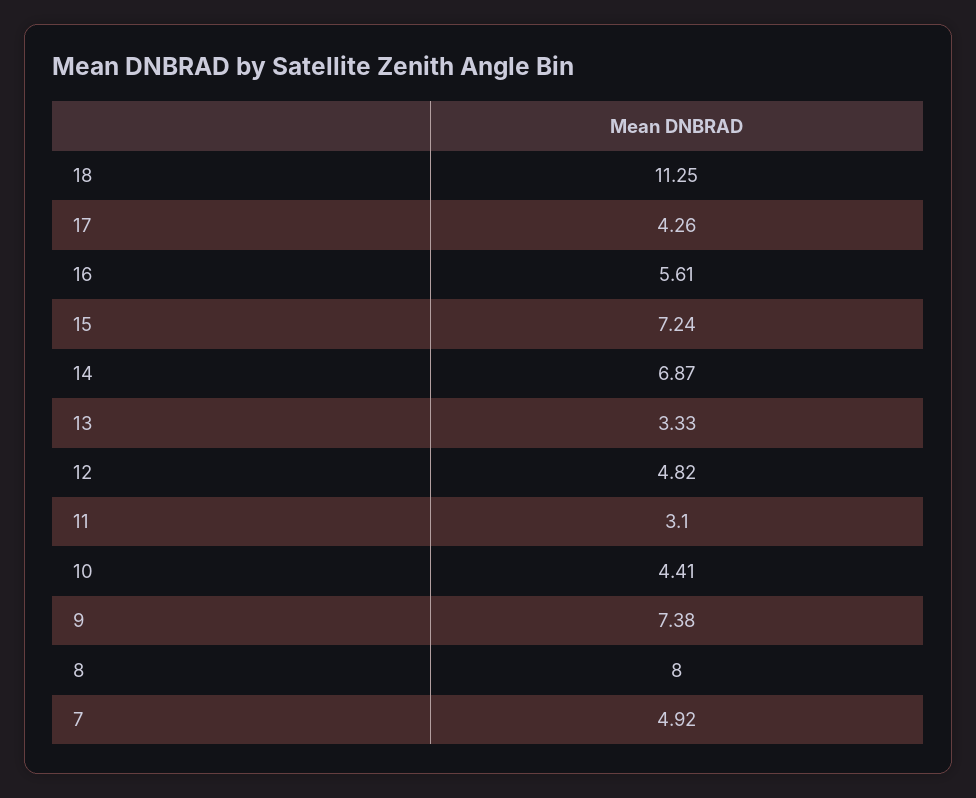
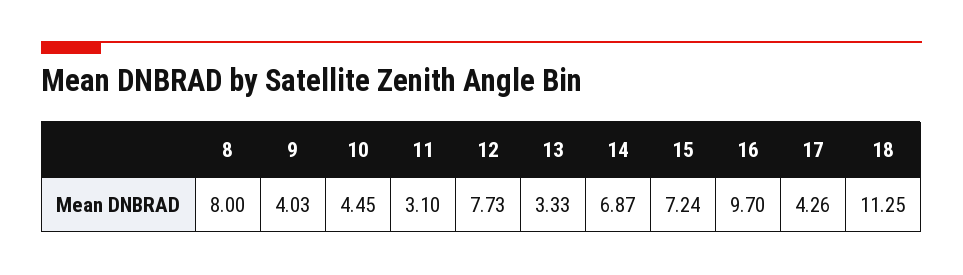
  {
    "18": 11.25,
    "17": 4.26,
-   "16": 5.61,
+   "16": 9.7,
    "15": 7.24,
    "14": 6.87,
    "13": 3.33,
-   "12": 4.82,
+   "12": 7.73,
    "11": 3.1,
-   "10": 4.41,
+   "10": 4.45,
-   "9": 7.38,
+   "9": 4.03,
-   "8": 8,
+   "8": 8
-   "7": 4.92
  }

